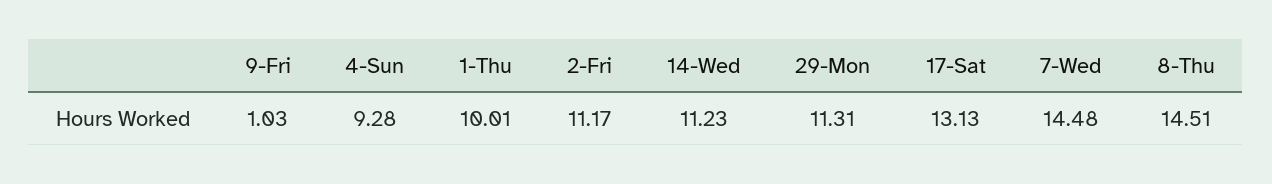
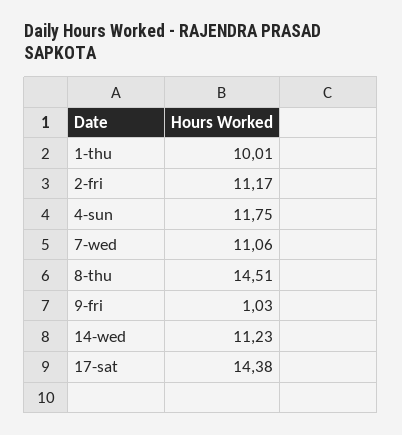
  {
    "9-Fri": 1.03,
-   "4-Sun": 9.28,
+   "4-Sun": 11.75,
    "1-Thu": 10.01,
    "2-Fri": 11.17,
    "14-Wed": 11.23,
-   "29-Mon": 11.31,
-   "17-Sat": 13.13,
+   "17-Sat": 14.38,
-   "7-Wed": 14.48,
+   "7-Wed": 11.06,
    "8-Thu": 14.51
  }

